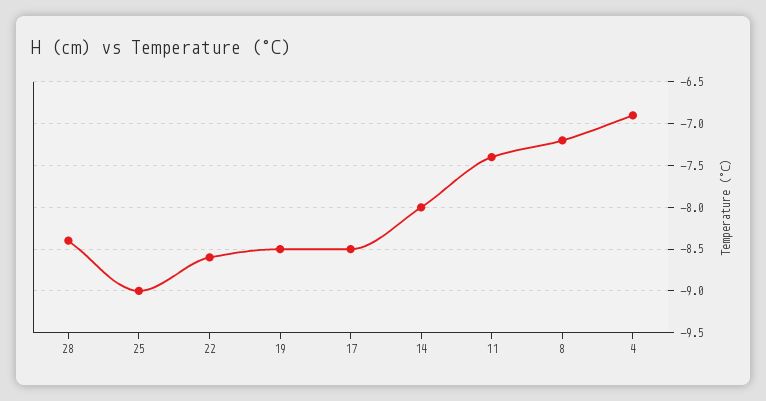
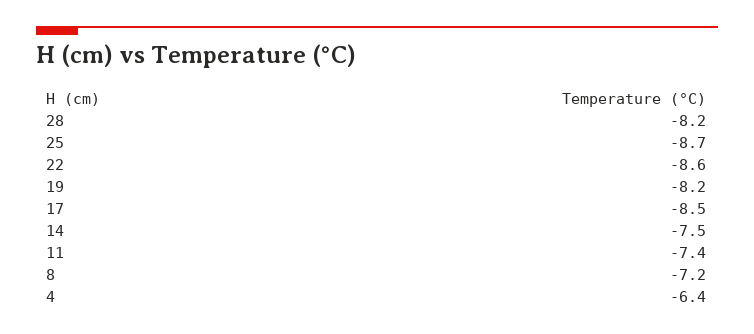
  {
-   "28": -8.4,
+   "28": -8.2,
-   "25": -9,
+   "25": -8.7,
    "22": -8.6,
-   "19": -8.5,
+   "19": -8.2,
    "17": -8.5,
-   "14": -8,
+   "14": -7.5,
    "11": -7.4,
    "8": -7.2,
-   "4": -6.9
+   "4": -6.4
  }

